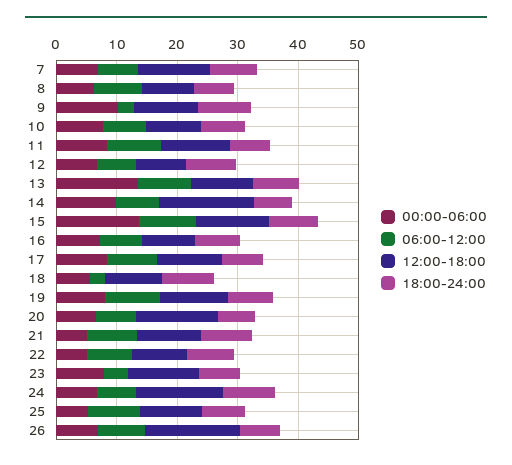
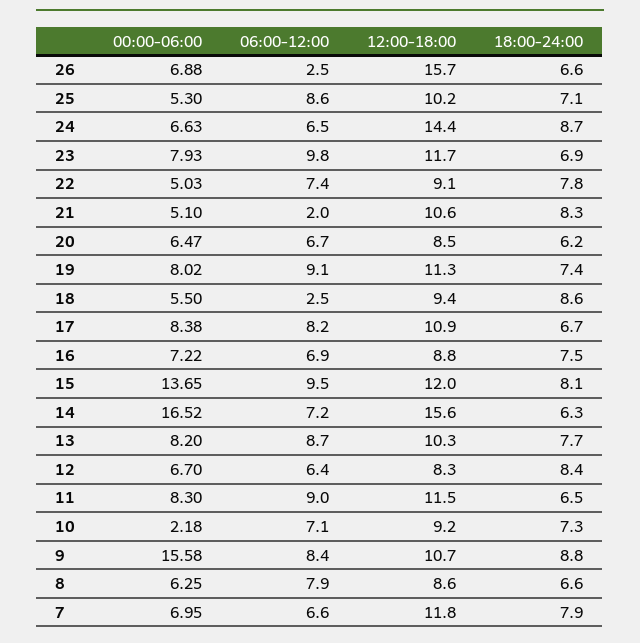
  {
    "00:00-06:00": {
      "7": 6.95,
      "8": 6.25,
-     "9": 10,
+     "9": 15.58,
-     "10": 8,
+     "10": 2.18,
      "11": 8.3,
      "12": 6.7,
-     "13": 14,
+     "13": 8.2,
-     "14": 10,
+     "14": 16.52,
      "15": 13.65,
      "16": 7.22,
      "17": 8.38,
      "18": 5.5,
      "19": 8.02,
      "20": 6.47,
      "21": 5.1,
      "22": 5.03,
      "23": 7.93,
      "24": 6.63,
      "25": 5.3,
      "26": 6.88
    },
    "06:00-12:00": {
      "7": 6.6,
      "8": 7.9,
-     "9": 2,
+     "9": 8.4,
      "10": 7.1,
      "11": 9,
      "12": 6.4,
      "13": 8.7,
      "14": 7.2,
      "15": 9.5,
      "16": 6.9,
      "17": 8.2,
      "18": 2.5,
      "19": 9.1,
      "20": 6.7,
-     "21": 8,
+     "21": 2,
      "22": 7.4,
-     "23": 4,
+     "23": 9.8,
      "24": 6.5,
      "25": 8.6,
-     "26": 8
+     "26": 2.5
    },
    "12:00-18:00": {
      "7": 11.8,
      "8": 8.6,
      "9": 10.7,
      "10": 9.2,
      "11": 11.5,
      "12": 8.3,
      "13": 10.3,
      "14": 15.6,
      "15": 12,
      "16": 8.8,
      "17": 10.9,
      "18": 9.4,
      "19": 11.3,
-     "20": 14,
+     "20": 8.5,
      "21": 10.6,
      "22": 9.1,
      "23": 11.7,
      "24": 14.4,
      "25": 10.2,
      "26": 15.7
    },
    "18:00-24:00": {
      "7": 7.9,
      "8": 6.6,
      "9": 8.8,
      "10": 7.3,
      "11": 6.5,
      "12": 8.4,
      "13": 7.7,
      "14": 6.3,
      "15": 8.1,
      "16": 7.5,
      "17": 6.7,
      "18": 8.6,
      "19": 7.4,
      "20": 6.2,
      "21": 8.3,
      "22": 7.8,
      "23": 6.9,
      "24": 8.7,
      "25": 7.1,
      "26": 6.6
    }
  }

